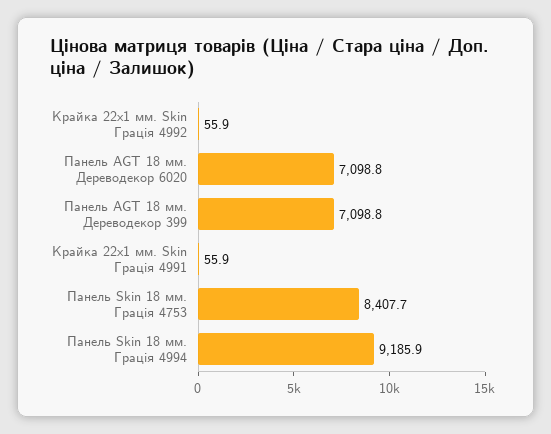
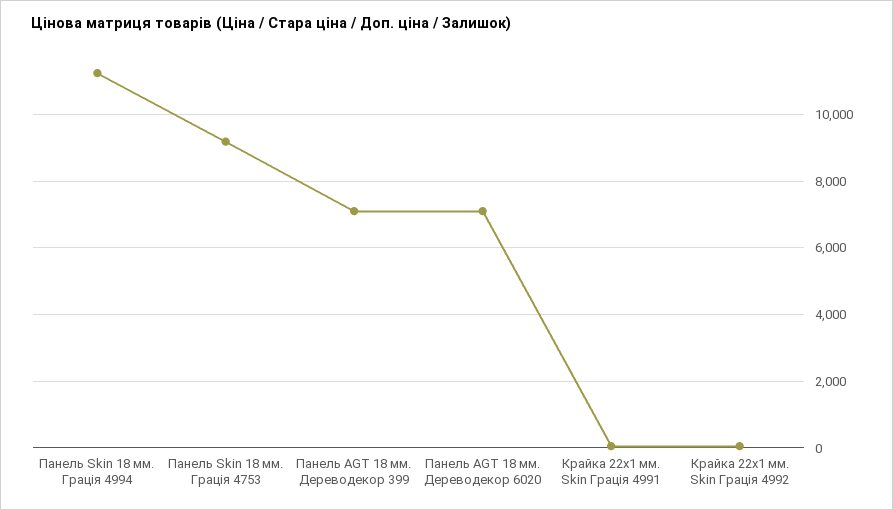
  {
    "Крайка 22x1 мм. Skin Грація 4992": 55.9,
    "Панель AGT 18 мм. Дереводекор 6020": 7098.8,
    "Панель AGT 18 мм. Дереводекор 399": 7098.8,
    "Крайка 22x1 мм. Skin Грація 4991": 55.9,
-   "Панель Skin 18 мм. Грація 4753": 8407.7,
+   "Панель Skin 18 мм. Грація 4753": 9200,
-   "Панель Skin 18 мм. Грація 4994": 9185.9
+   "Панель Skin 18 мм. Грація 4994": 11200
  }

